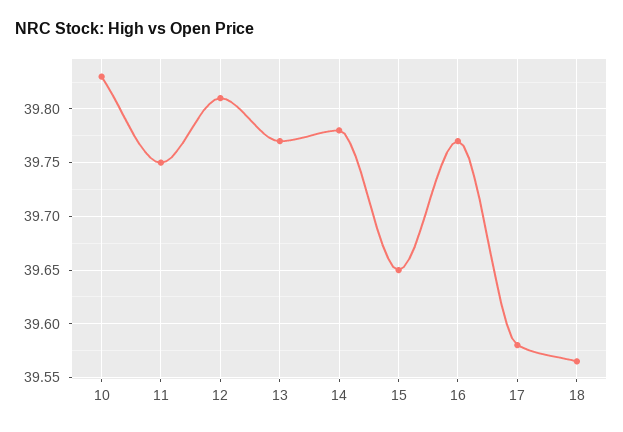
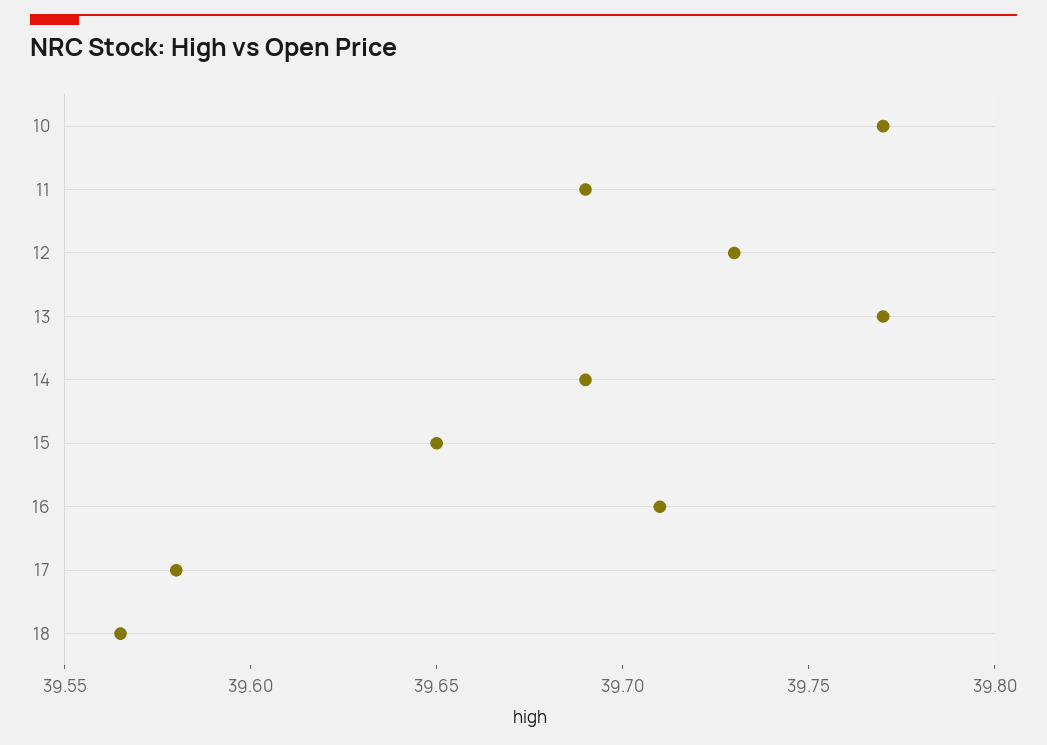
  {
-   "10": 39.83,
+   "10": 39.77,
-   "11": 39.75,
+   "11": 39.69,
-   "12": 39.81,
+   "12": 39.73,
    "13": 39.77,
-   "14": 39.78,
+   "14": 39.69,
    "15": 39.65,
-   "16": 39.77,
+   "16": 39.71,
    "17": 39.58,
    "18": 39.57
  }

